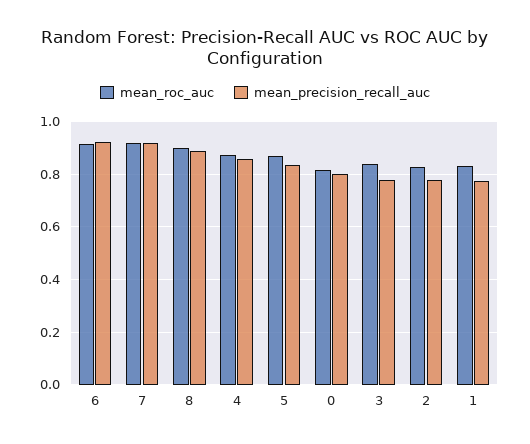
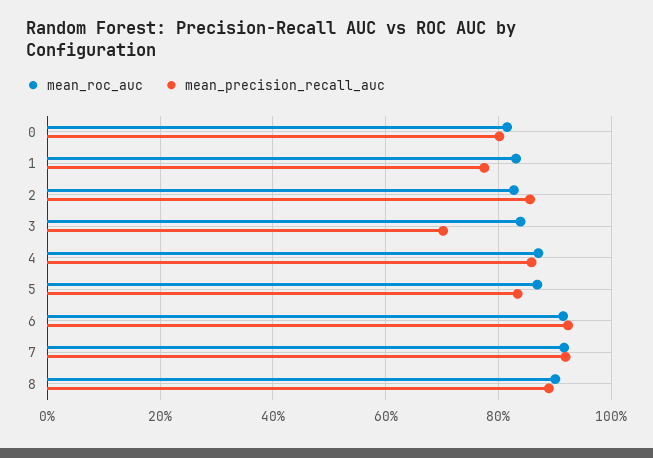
  {
    "mean_roc_auc": {
      "6": 0.92,
      "7": 0.92,
      "8": 0.9,
      "4": 0.88,
      "5": 0.86,
      "0": 0.82,
      "3": 0.84,
      "2": 0.82,
      "1": 0.84
    },
    "mean_precision_recall_auc": {
      "6": 0.92,
      "7": 0.92,
      "8": 0.88,
      "4": 0.86,
      "5": 0.84,
      "0": 0.8,
-     "3": 0.775,
+     "3": 0.7,
-     "2": 0.775,
+     "2": 0.86,
      "1": 0.78
    }
  }

